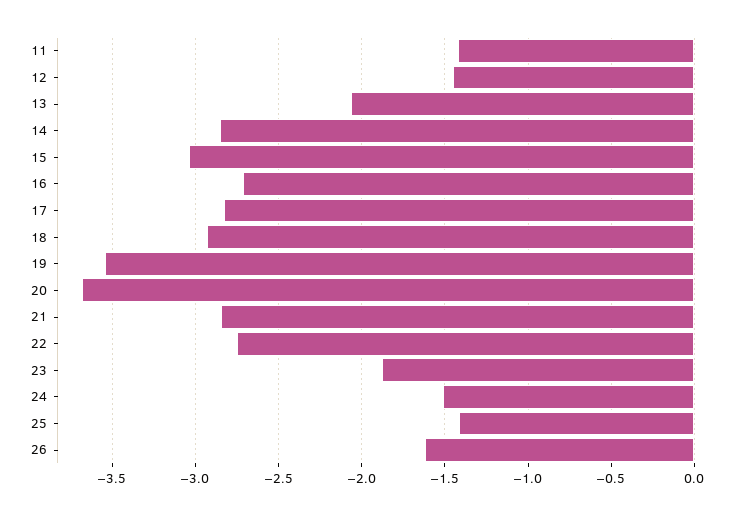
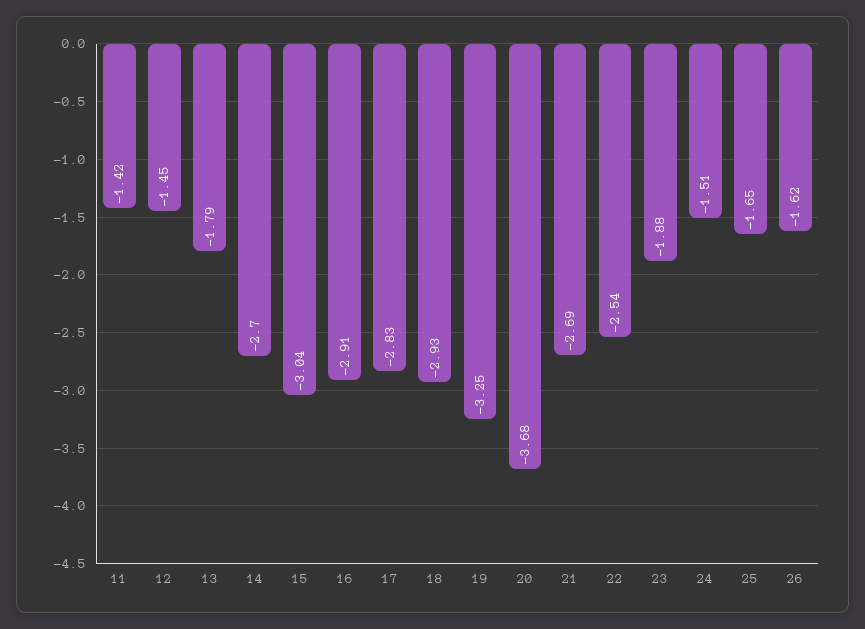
  {
    "11": -1.42,
    "12": -1.45,
-   "13": -2.05,
+   "13": -1.79,
-   "14": -2.85,
+   "14": -2.7,
    "15": -3.04,
-   "16": -2.7,
+   "16": -2.91,
    "17": -2.83,
    "18": -2.93,
-   "19": -3.55,
+   "19": -3.25,
    "20": -3.68,
-   "21": -2.85,
+   "21": -2.69,
-   "22": -2.75,
+   "22": -2.54,
    "23": -1.88,
    "24": -1.51,
-   "25": -1.4,
+   "25": -1.65,
    "26": -1.62
  }

